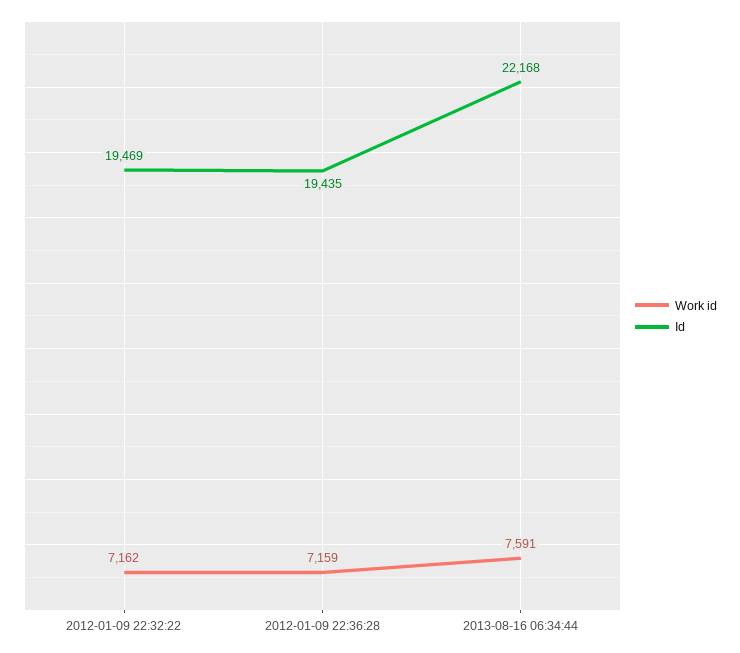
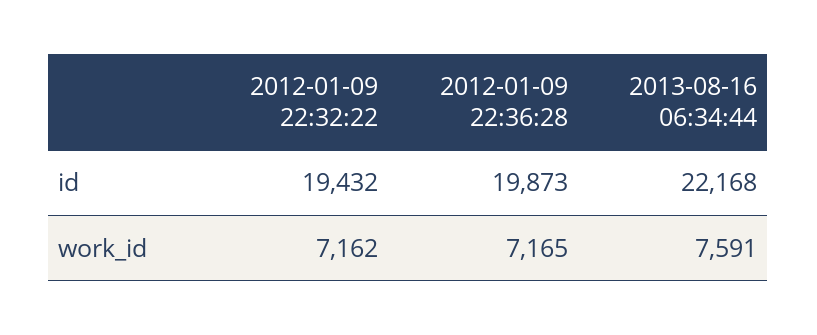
  {
    "Work id": {
      "2012-01-09 22:32:22": 7162,
-     "2012-01-09 22:36:28": 7159,
+     "2012-01-09 22:36:28": 7165,
      "2013-08-16 06:34:44": 7591
    },
    "Id": {
-     "2012-01-09 22:32:22": 19469,
+     "2012-01-09 22:32:22": 19432,
-     "2012-01-09 22:36:28": 19435,
+     "2012-01-09 22:36:28": 19873,
      "2013-08-16 06:34:44": 22168
    }
  }

